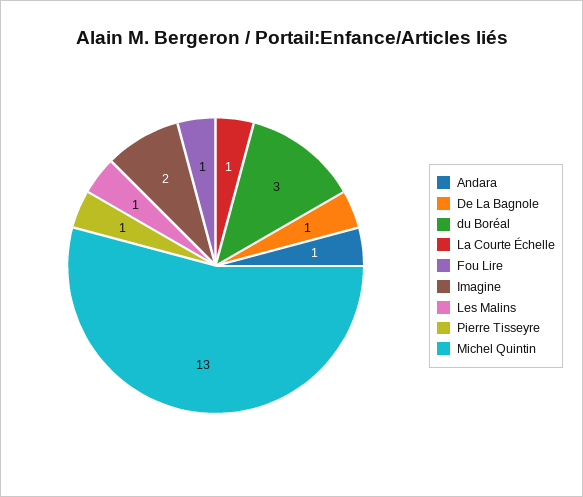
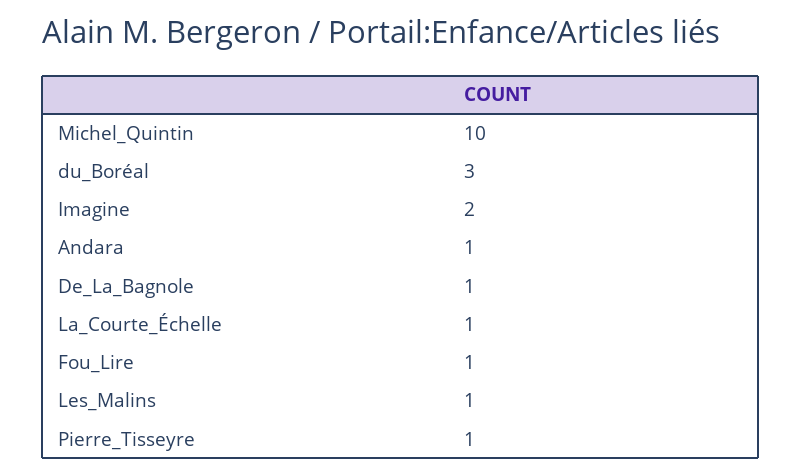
  {
    "Andara": 1,
    "De La Bagnole": 1,
    "du Boréal": 3,
    "La Courte Échelle": 1,
    "Fou Lire": 1,
    "Imagine": 2,
    "Les Malins": 1,
    "Pierre Tisseyre": 1,
-   "Michel Quintin": 13
+   "Michel Quintin": 10
  }

